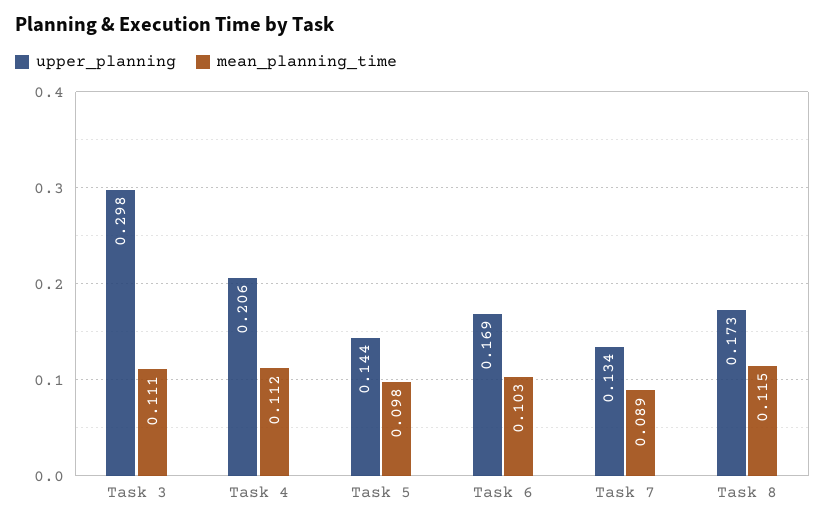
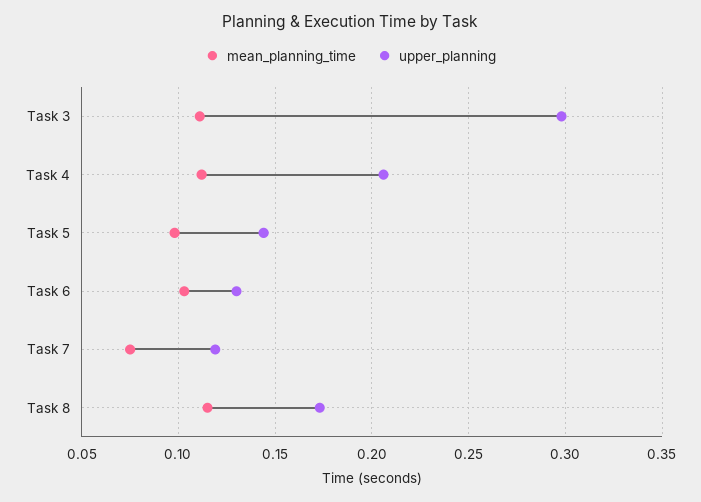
  {
    "upper_planning": {
      "Task 3": 0.298,
      "Task 4": 0.206,
      "Task 5": 0.144,
-     "Task 6": 0.169,
+     "Task 6": 0.13,
-     "Task 7": 0.134,
+     "Task 7": 0.12,
      "Task 8": 0.173
    },
    "mean_planning_time": {
      "Task 3": 0.111,
      "Task 4": 0.112,
      "Task 5": 0.098,
      "Task 6": 0.103,
-     "Task 7": 0.089,
+     "Task 7": 0.075,
      "Task 8": 0.115
    }
  }

